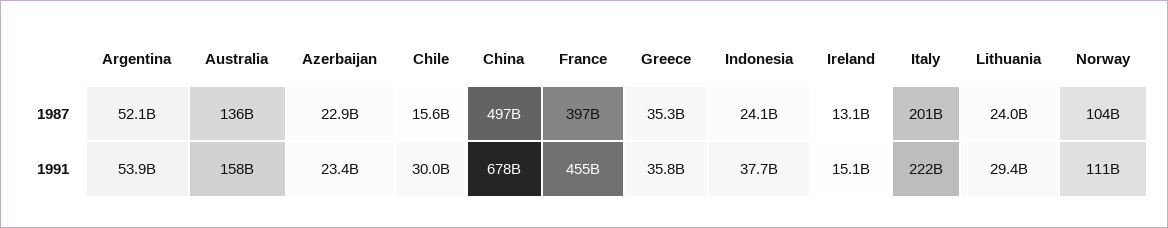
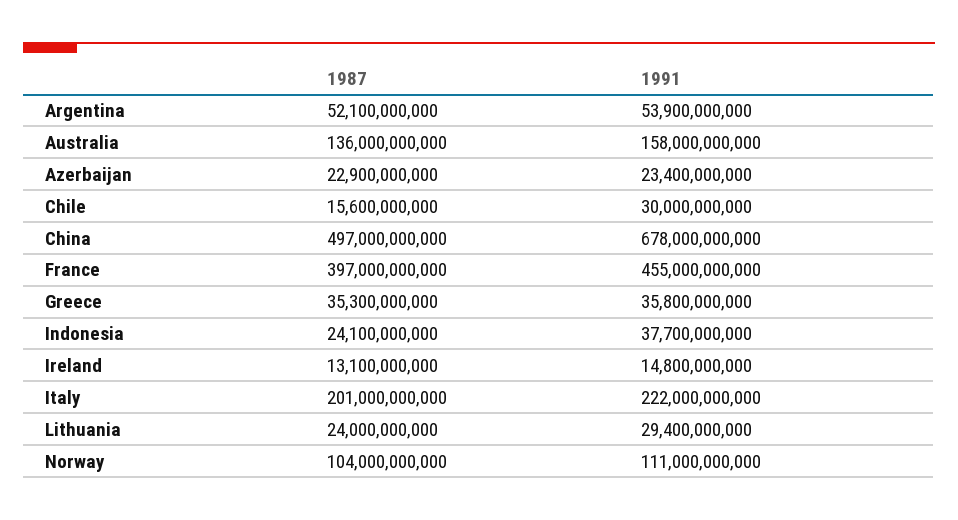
  {
    "Argentina": {
      "1987": 52100000000,
      "1991": 53900000000
    },
    "Australia": {
      "1987": 136000000000,
      "1991": 158000000000
    },
    "Azerbaijan": {
      "1987": 22900000000,
      "1991": 23400000000
    },
    "Chile": {
      "1987": 15600000000,
      "1991": 30000000000
    },
    "China": {
      "1987": 497000000000,
      "1991": 678000000000
    },
    "France": {
      "1987": 397000000000,
      "1991": 455000000000
    },
    "Greece": {
      "1987": 35300000000,
      "1991": 35800000000
    },
    "Indonesia": {
      "1987": 24100000000,
      "1991": 37700000000
    },
    "Ireland": {
      "1987": 13100000000,
-     "1991": 15100000000
+     "1991": 14800000000
    },
    "Italy": {
      "1987": 201000000000,
      "1991": 222000000000
    },
    "Lithuania": {
      "1987": 24000000000,
      "1991": 29400000000
    },
    "Norway": {
      "1987": 104000000000,
      "1991": 111000000000
    }
  }

